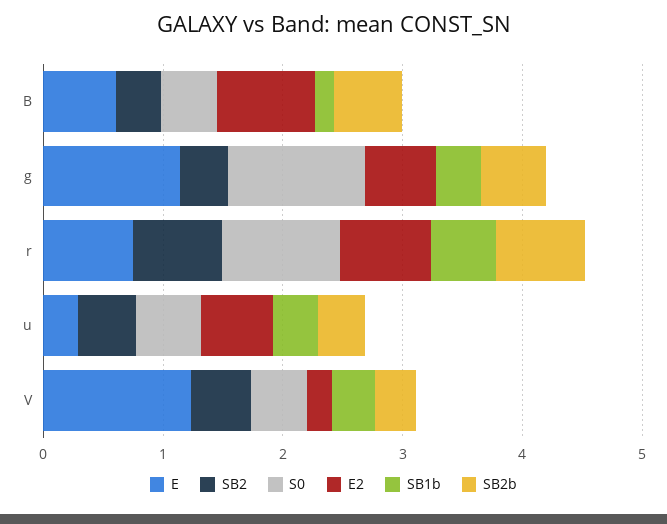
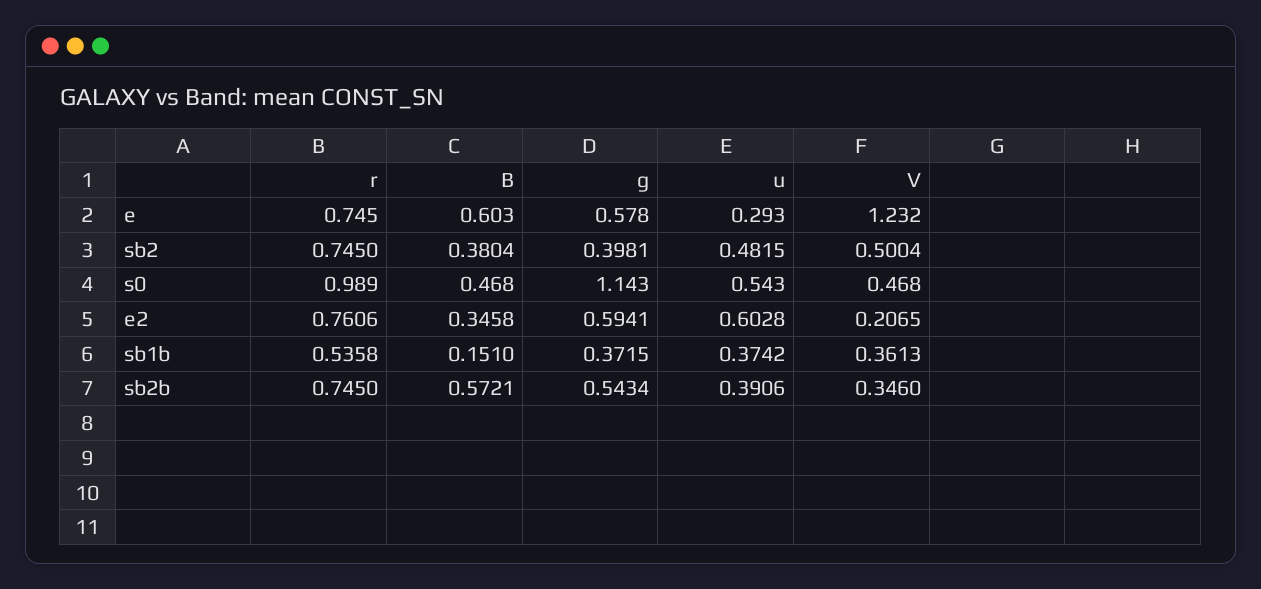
  {
    "E": {
      "B": 0.603,
-     "g": 1.2,
+     "g": 0.578,
      "r": 0.745,
      "u": 0.293,
      "V": 1.232
    },
    "SB2": {
      "B": 0.3804,
      "g": 0.3981,
      "r": 0.745,
      "u": 0.4815,
      "V": 0.5004
    },
    "S0": {
      "B": 0.468,
      "g": 1.143,
      "r": 0.989,
      "u": 0.543,
      "V": 0.468
    },
    "E2": {
-     "B": 0.8,
+     "B": 0.3458,
      "g": 0.5941,
      "r": 0.7606,
      "u": 0.6028,
      "V": 0.2065
    },
    "SB1b": {
      "B": 0.151,
      "g": 0.3715,
      "r": 0.5358,
      "u": 0.3742,
      "V": 0.3613
    },
    "SB2b": {
      "B": 0.5721,
      "g": 0.5434,
      "r": 0.745,
      "u": 0.3906,
      "V": 0.346
    }
  }

